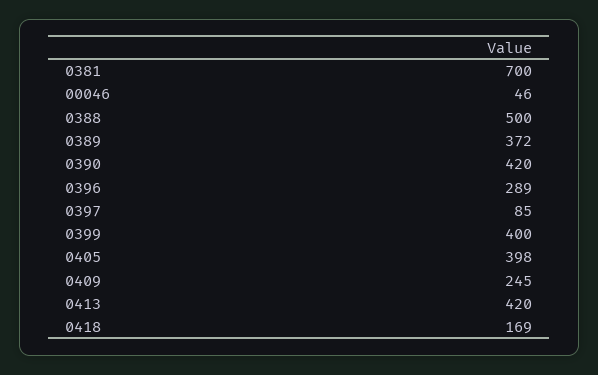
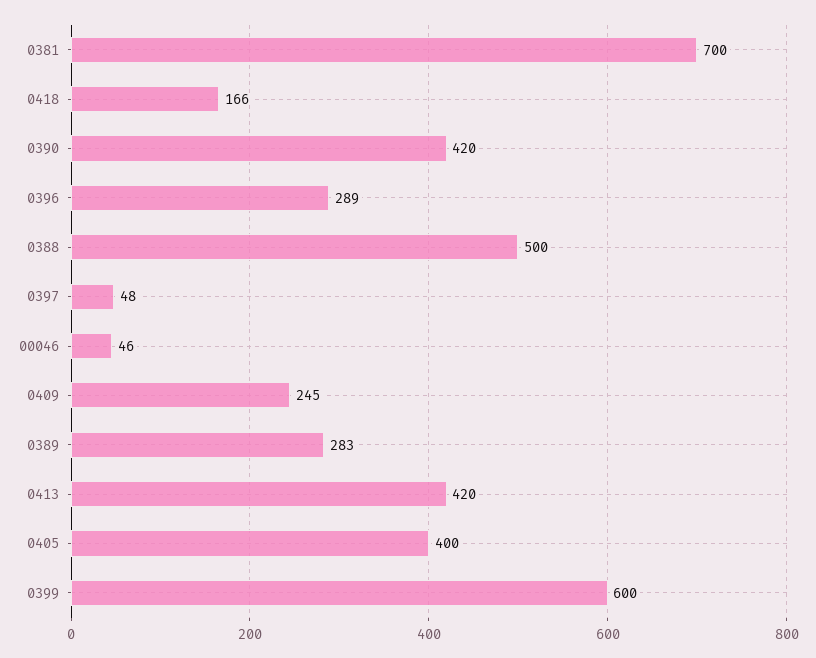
  {
    "0381": 700,
    "00046": 46,
    "0388": 500,
-   "0389": 372,
+   "0389": 283,
    "0390": 420,
    "0396": 289,
-   "0397": 85,
+   "0397": 48,
-   "0399": 400,
+   "0399": 600,
-   "0405": 398,
+   "0405": 400,
    "0409": 245,
    "0413": 420,
-   "0418": 169
+   "0418": 166
  }

